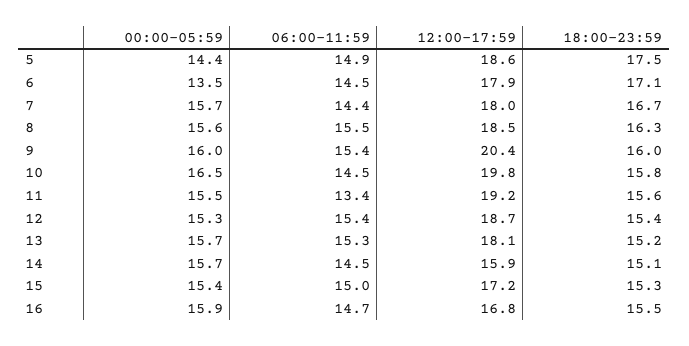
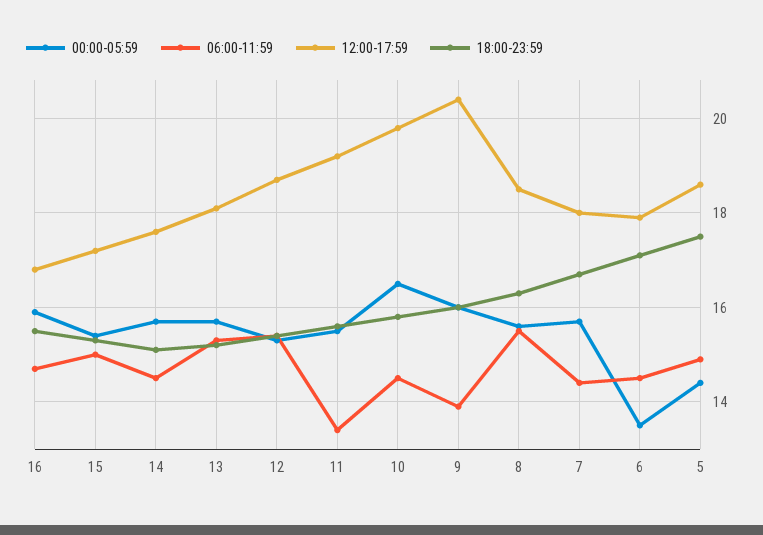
  {
    "00:00-05:59": {
      "5": 14.4,
      "6": 13.5,
      "7": 15.7,
      "8": 15.6,
      "9": 16,
      "10": 16.5,
      "11": 15.5,
      "12": 15.3,
      "13": 15.7,
      "14": 15.7,
      "15": 15.4,
      "16": 15.9
    },
    "06:00-11:59": {
      "5": 14.9,
      "6": 14.5,
      "7": 14.4,
      "8": 15.5,
-     "9": 15.4,
+     "9": 14,
      "10": 14.5,
      "11": 13.4,
      "12": 15.4,
      "13": 15.3,
      "14": 14.5,
      "15": 15,
      "16": 14.7
    },
    "12:00-17:59": {
      "5": 18.6,
      "6": 17.9,
      "7": 18,
      "8": 18.5,
      "9": 20.4,
      "10": 19.8,
      "11": 19.2,
      "12": 18.7,
      "13": 18.1,
-     "14": 15.9,
+     "14": 17.5,
      "15": 17.2,
      "16": 16.8
    },
    "18:00-23:59": {
      "5": 17.5,
      "6": 17.1,
      "7": 16.7,
      "8": 16.3,
      "9": 16,
      "10": 15.8,
      "11": 15.6,
      "12": 15.4,
      "13": 15.2,
      "14": 15.1,
      "15": 15.3,
      "16": 15.5
    }
  }

